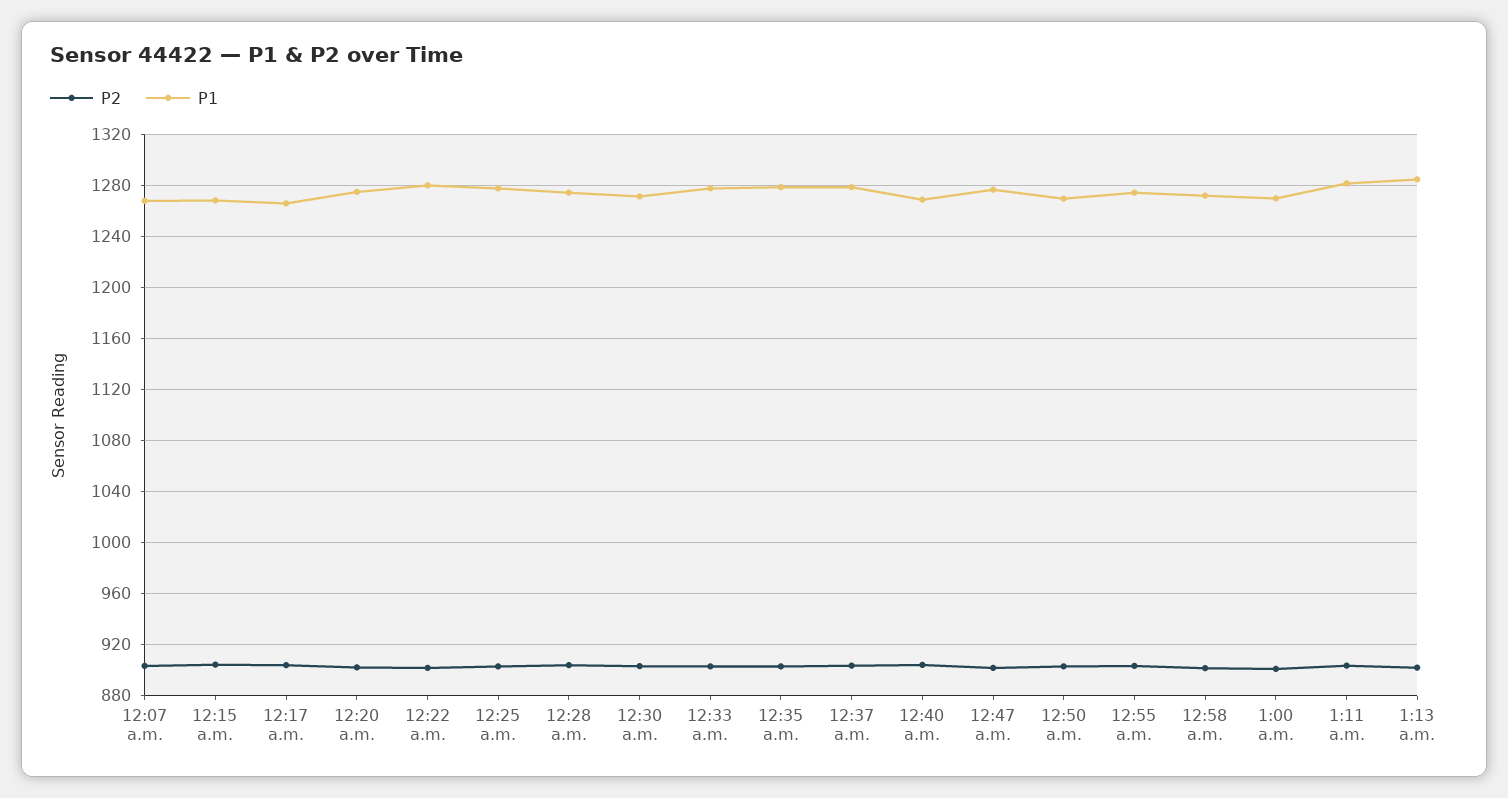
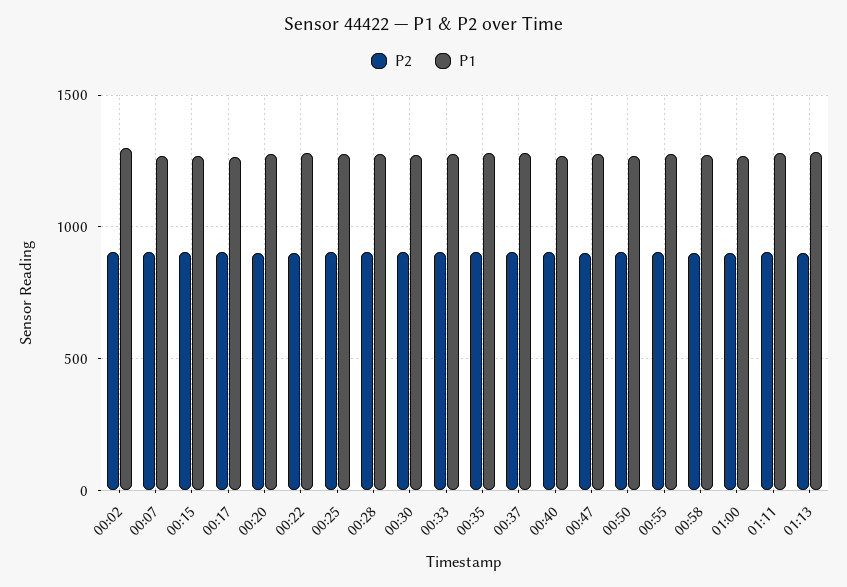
  {
    "P2": {
      "12:07 a.m.": 905,
      "12:15 a.m.": 905,
      "12:17 a.m.": 905,
      "12:20 a.m.": 900,
      "12:22 a.m.": 900,
      "12:25 a.m.": 905,
      "12:28 a.m.": 905,
      "12:30 a.m.": 905,
      "12:33 a.m.": 905,
      "12:35 a.m.": 905,
      "12:37 a.m.": 905,
      "12:40 a.m.": 905,
      "12:47 a.m.": 900,
      "12:50 a.m.": 905,
      "12:55 a.m.": 905,
      "12:58 a.m.": 900,
      "1:00 a.m.": 900,
      "1:11 a.m.": 905,
-     "1:13 a.m.": 900
+     "1:13 a.m.": 900,
+     "00:02": 900
    },
    "P1": {
      "12:07 a.m.": 1270,
      "12:15 a.m.": 1270,
      "12:17 a.m.": 1265,
      "12:20 a.m.": 1275,
      "12:22 a.m.": 1280,
      "12:25 a.m.": 1280,
      "12:28 a.m.": 1275,
      "12:30 a.m.": 1270,
      "12:33 a.m.": 1280,
      "12:35 a.m.": 1280,
      "12:37 a.m.": 1280,
      "12:40 a.m.": 1270,
      "12:47 a.m.": 1275,
      "12:50 a.m.": 1270,
      "12:55 a.m.": 1275,
      "12:58 a.m.": 1270,
      "1:00 a.m.": 1270,
      "1:11 a.m.": 1280,
-     "1:13 a.m.": 1285
+     "1:13 a.m.": 1285,
+     "00:02": 1300
    }
  }

